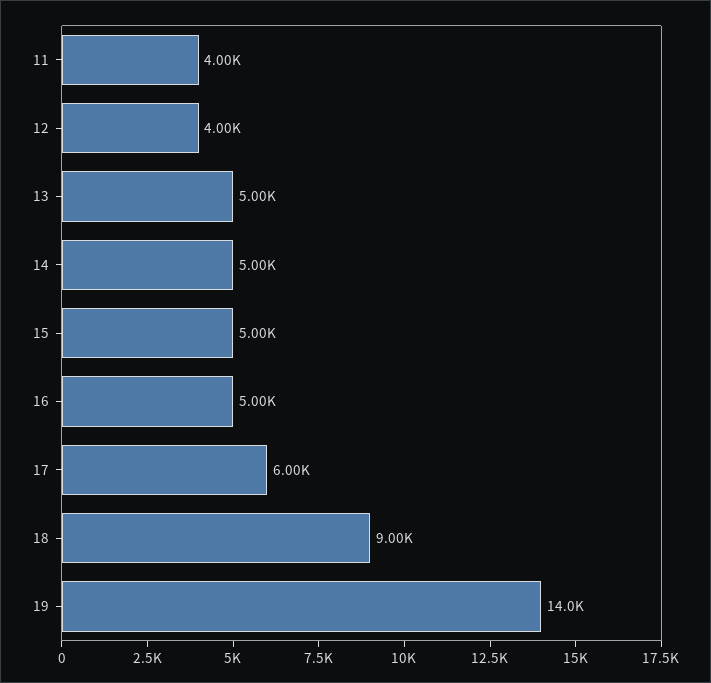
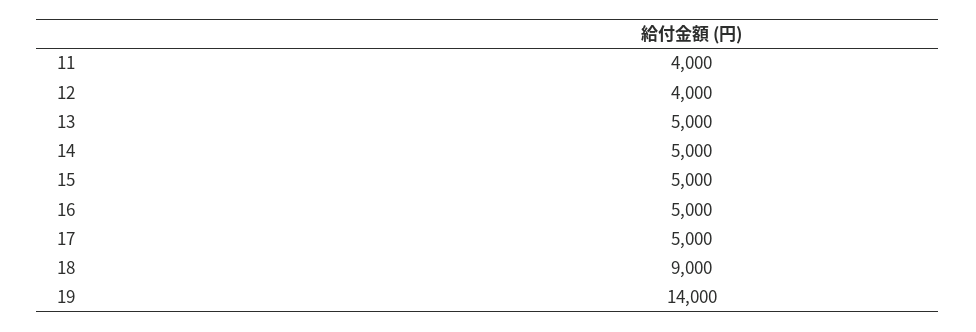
  {
    "11": 4000,
    "12": 4000,
    "13": 5000,
    "14": 5000,
    "15": 5000,
    "16": 5000,
-   "17": 6000,
+   "17": 5000,
    "18": 9000,
    "19": 14000
  }

